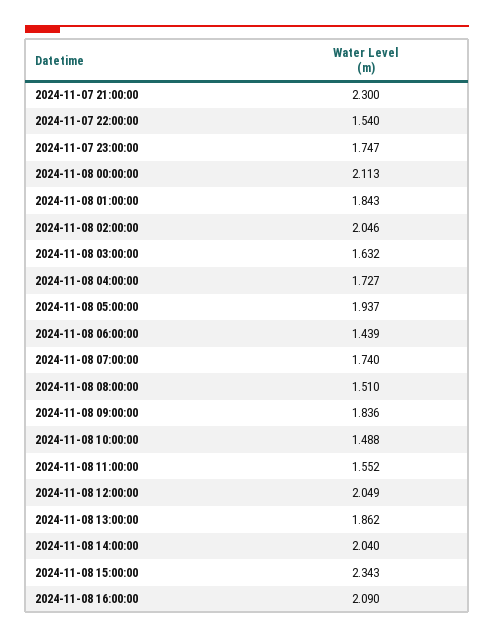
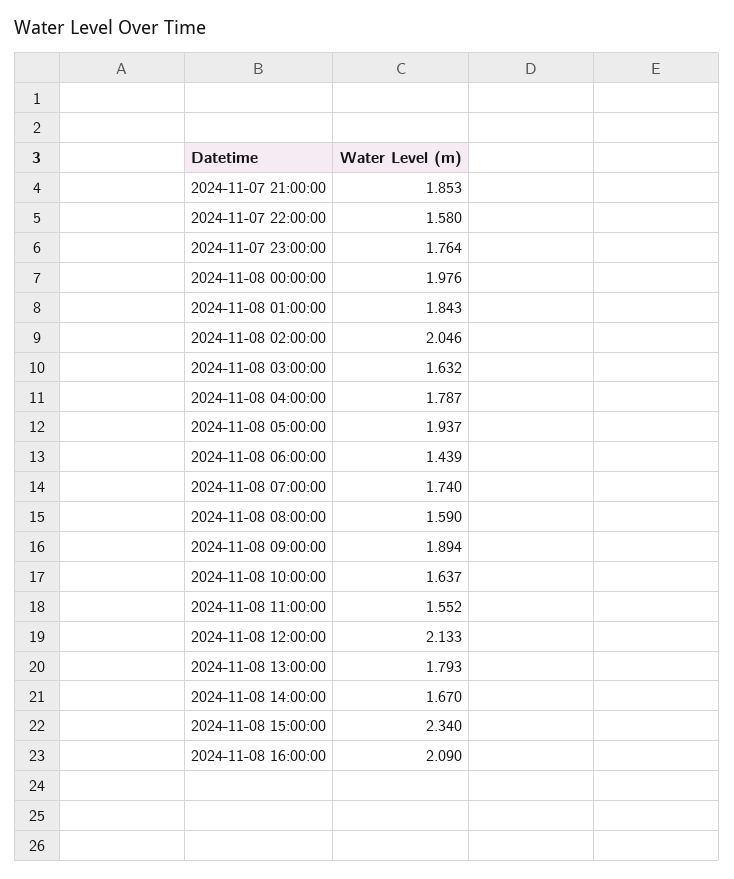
  {
-   "2024-11-07 21:00:00": 2.3,
+   "2024-11-07 21:00:00": 1.853,
-   "2024-11-07 22:00:00": 1.54,
+   "2024-11-07 22:00:00": 1.58,
-   "2024-11-07 23:00:00": 1.747,
+   "2024-11-07 23:00:00": 1.764,
-   "2024-11-08 00:00:00": 2.113,
+   "2024-11-08 00:00:00": 1.976,
    "2024-11-08 01:00:00": 1.843,
    "2024-11-08 02:00:00": 2.046,
    "2024-11-08 03:00:00": 1.632,
-   "2024-11-08 04:00:00": 1.727,
+   "2024-11-08 04:00:00": 1.787,
    "2024-11-08 05:00:00": 1.937,
    "2024-11-08 06:00:00": 1.439,
    "2024-11-08 07:00:00": 1.74,
-   "2024-11-08 08:00:00": 1.51,
+   "2024-11-08 08:00:00": 1.59,
-   "2024-11-08 09:00:00": 1.836,
+   "2024-11-08 09:00:00": 1.894,
-   "2024-11-08 10:00:00": 1.488,
+   "2024-11-08 10:00:00": 1.637,
    "2024-11-08 11:00:00": 1.552,
-   "2024-11-08 12:00:00": 2.049,
+   "2024-11-08 12:00:00": 2.133,
-   "2024-11-08 13:00:00": 1.862,
+   "2024-11-08 13:00:00": 1.793,
-   "2024-11-08 14:00:00": 2.04,
+   "2024-11-08 14:00:00": 1.67,
-   "2024-11-08 15:00:00": 2.343,
+   "2024-11-08 15:00:00": 2.34,
    "2024-11-08 16:00:00": 2.09
  }

